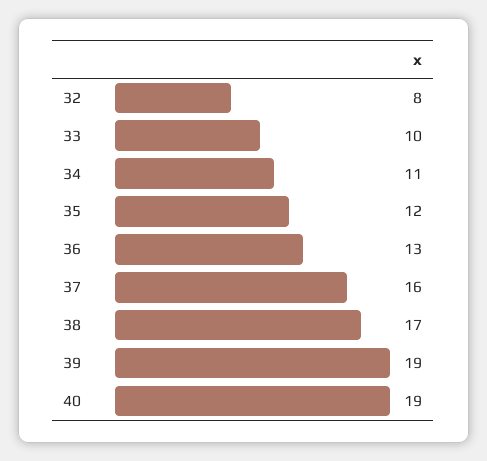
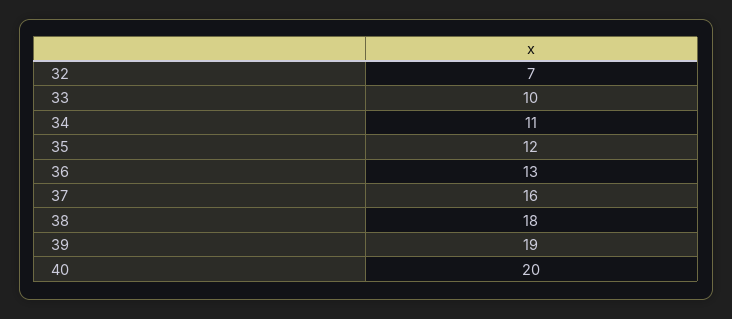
  {
-   "32": 8,
+   "32": 7,
    "33": 10,
    "34": 11,
    "35": 12,
    "36": 13,
    "37": 16,
-   "38": 17,
+   "38": 18,
    "39": 19,
-   "40": 19
+   "40": 20
  }

